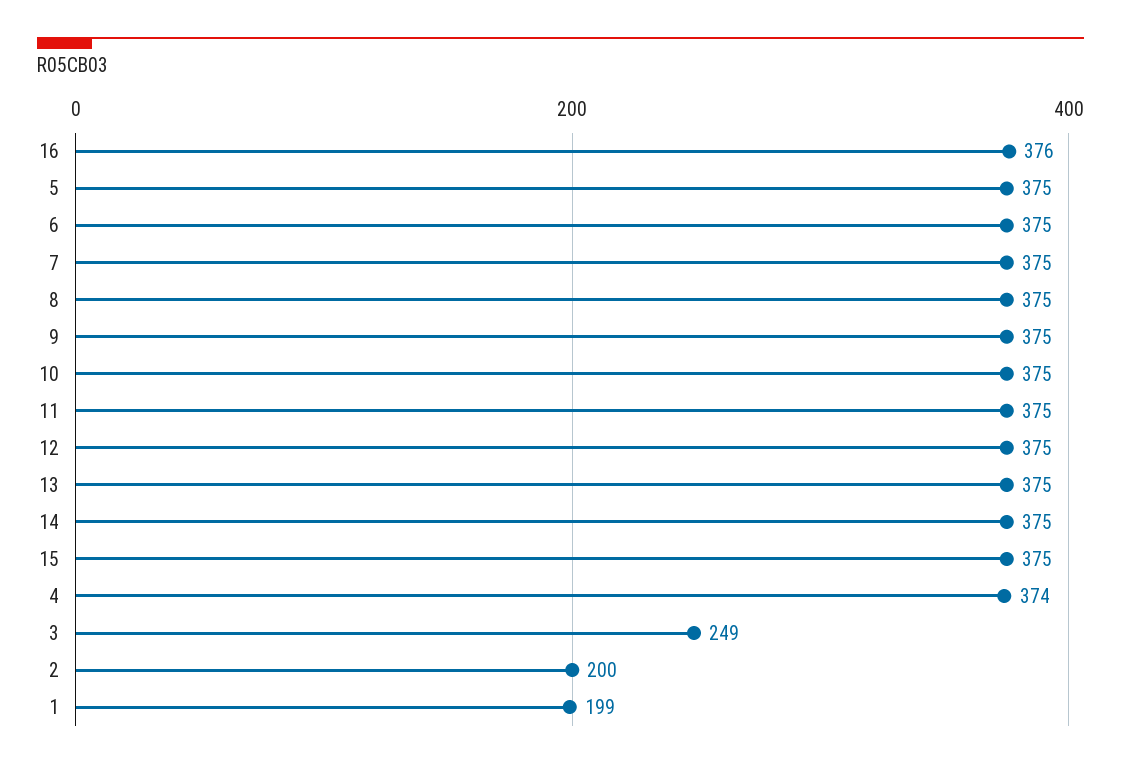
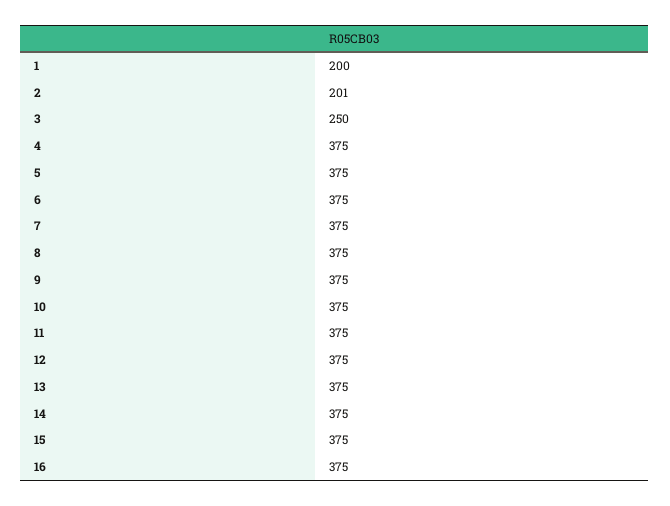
  {
-   "16": 376,
+   "16": 375,
    "5": 375,
    "6": 375,
    "7": 375,
    "8": 375,
    "9": 375,
    "10": 375,
    "11": 375,
    "12": 375,
    "13": 375,
    "14": 375,
    "15": 375,
-   "4": 374,
+   "4": 375,
-   "3": 249,
+   "3": 250,
-   "2": 200,
+   "2": 201,
-   "1": 199
+   "1": 200
  }

